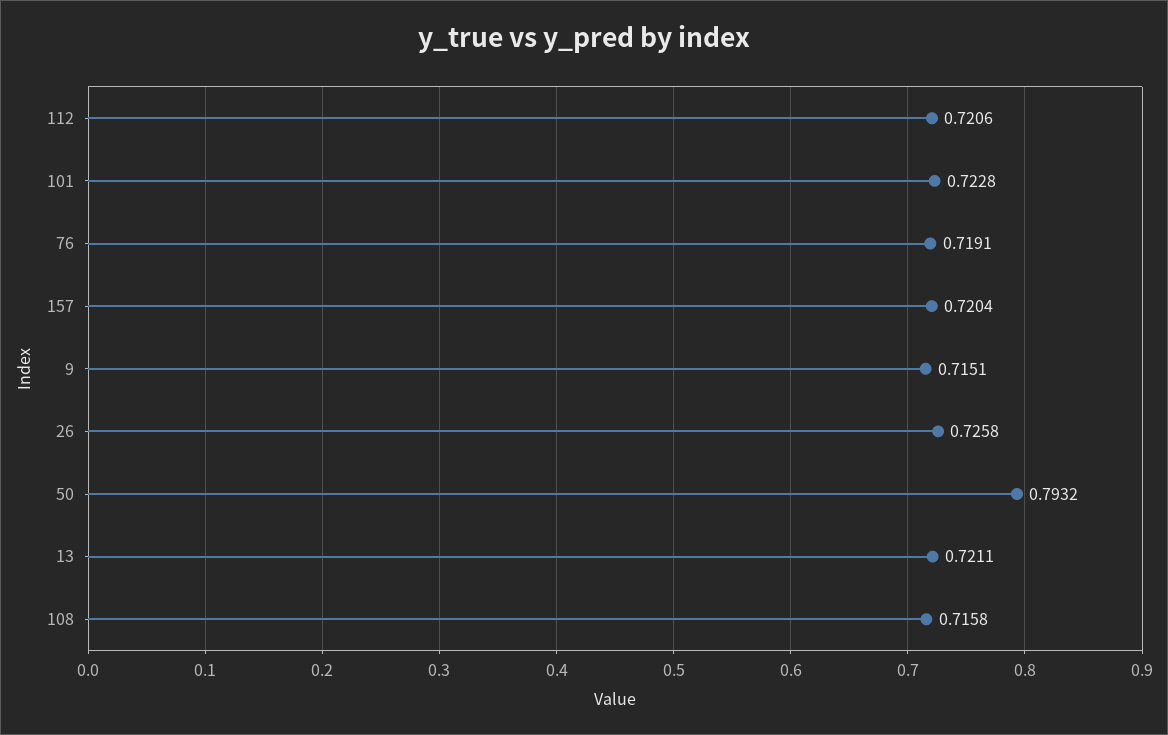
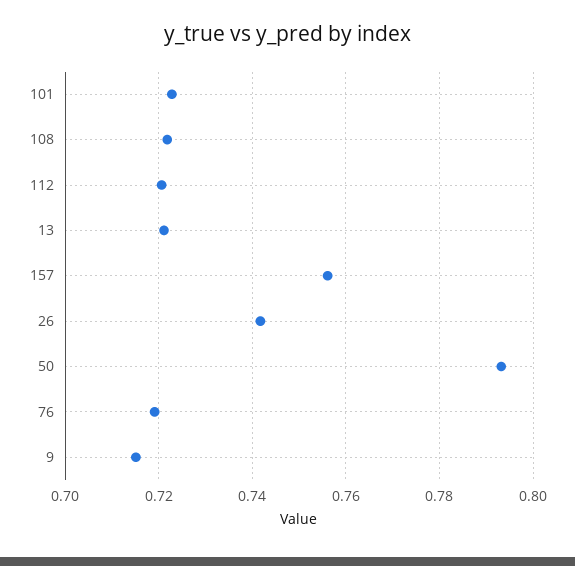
  {
    "112": 0.7206,
    "101": 0.7228,
    "76": 0.7191,
-   "157": 0.7204,
+   "157": 0.756,
    "9": 0.7151,
-   "26": 0.7258,
+   "26": 0.742,
    "50": 0.7932,
    "13": 0.7211,
-   "108": 0.7158
+   "108": 0.722
  }

